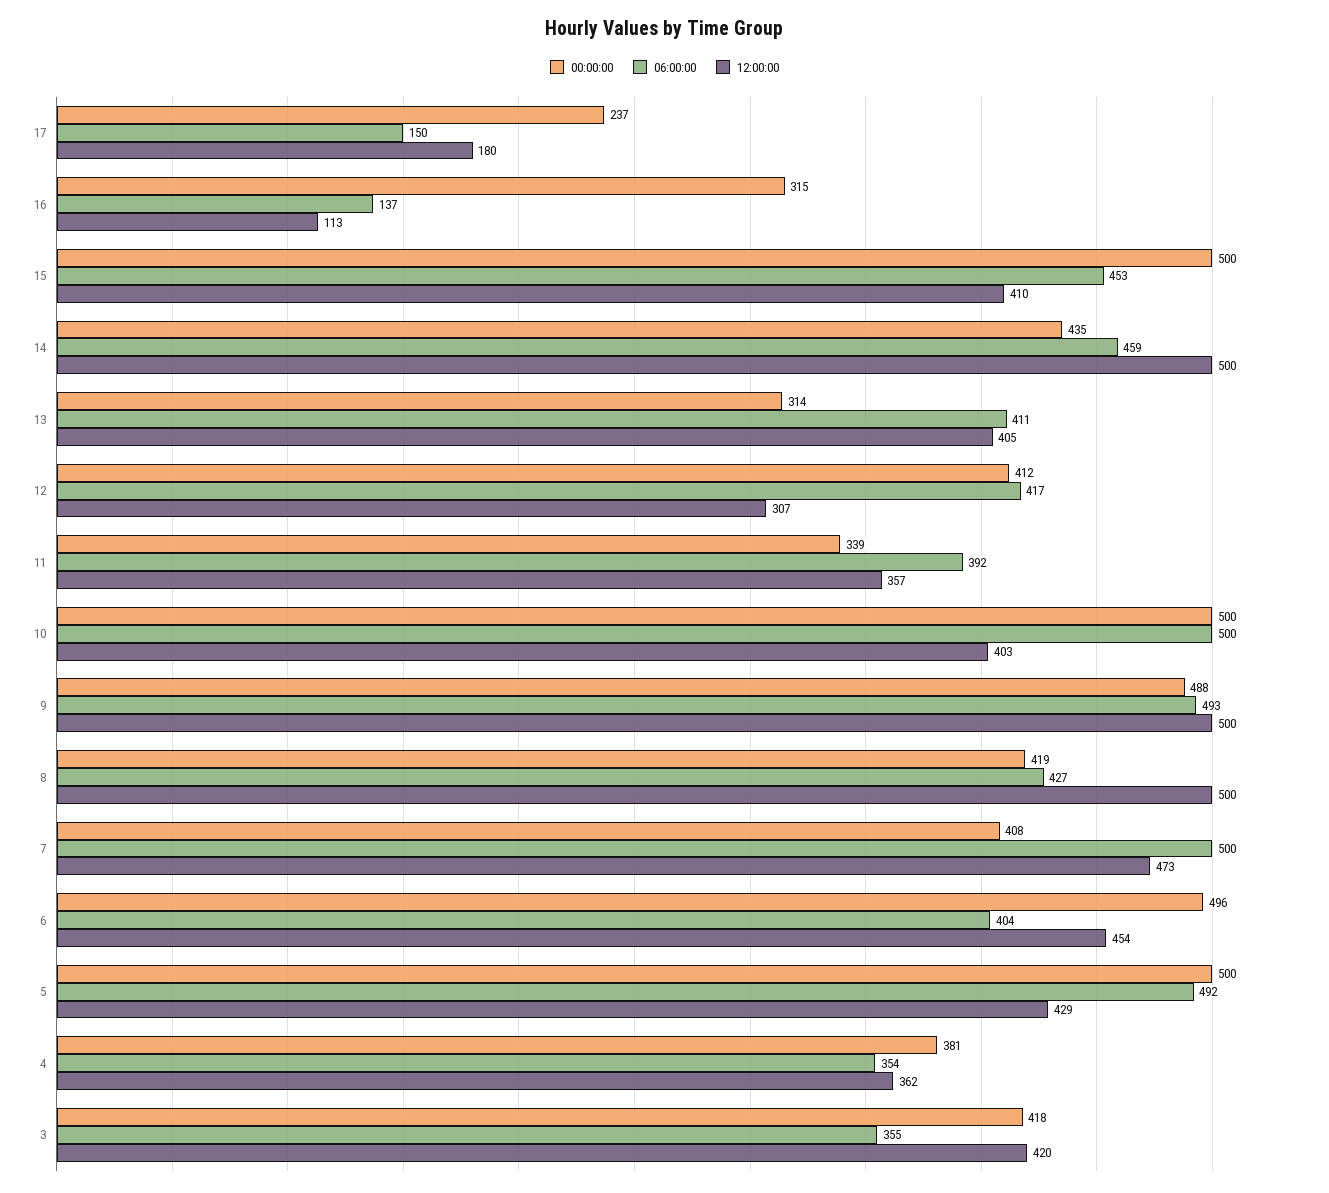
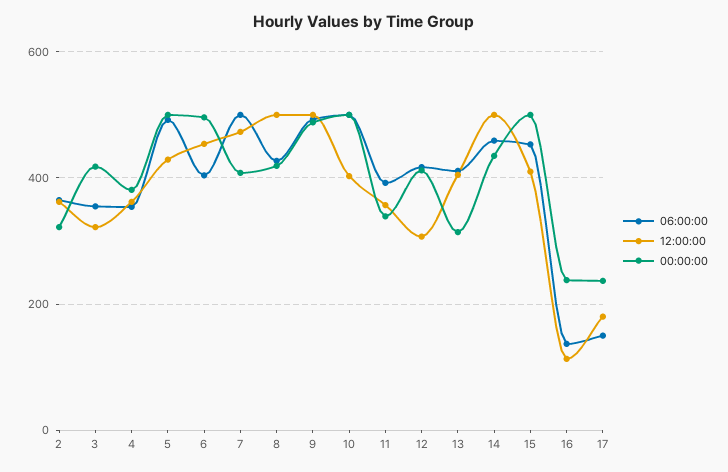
  {
    "00:00:00": {
      "17": 237,
-     "16": 315,
+     "16": 240,
      "15": 500,
      "14": 435,
      "13": 314,
      "12": 412,
      "11": 339,
      "10": 500,
      "9": 488,
      "8": 419,
      "7": 408,
      "6": 496,
      "5": 500,
      "4": 381,
-     "3": 418
+     "3": 418,
+     "2": 320
    },
    "06:00:00": {
      "17": 150,
      "16": 137,
      "15": 453,
      "14": 459,
      "13": 411,
      "12": 417,
      "11": 392,
      "10": 500,
      "9": 493,
      "8": 427,
      "7": 500,
      "6": 404,
      "5": 492,
      "4": 354,
-     "3": 355
+     "3": 355,
+     "2": 360
    },
    "12:00:00": {
      "17": 180,
      "16": 113,
      "15": 410,
      "14": 500,
      "13": 405,
      "12": 307,
      "11": 357,
      "10": 403,
      "9": 500,
      "8": 500,
      "7": 473,
      "6": 454,
      "5": 429,
      "4": 362,
-     "3": 420
+     "3": 320,
+     "2": 360
    }
  }

